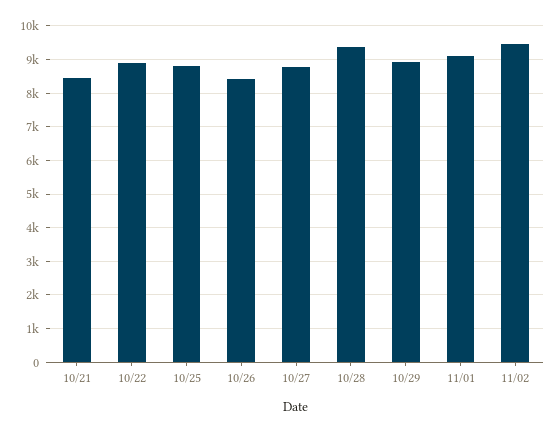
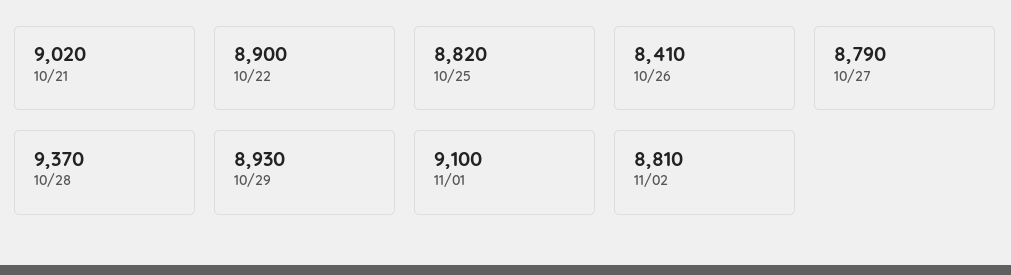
  {
-   "10/21": 8400,
+   "10/21": 9020,
    "10/22": 8900,
    "10/25": 8820,
    "10/26": 8410,
    "10/27": 8790,
    "10/28": 9370,
    "10/29": 8930,
    "11/01": 9100,
-   "11/02": 9400
+   "11/02": 8810
  }

